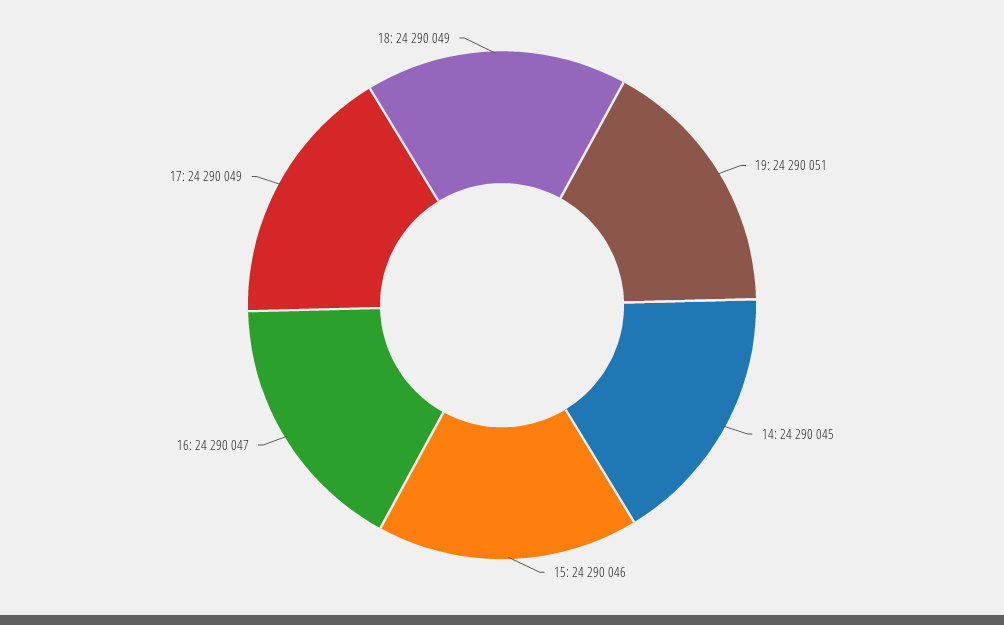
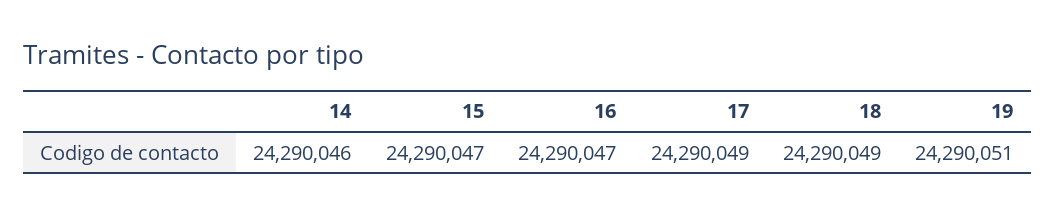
  {
    "19": 24290051,
-   "14": 24290045,
+   "14": 24290046,
-   "15": 24290046,
+   "15": 24290047,
    "16": 24290047,
    "17": 24290049,
    "18": 24290049
  }

